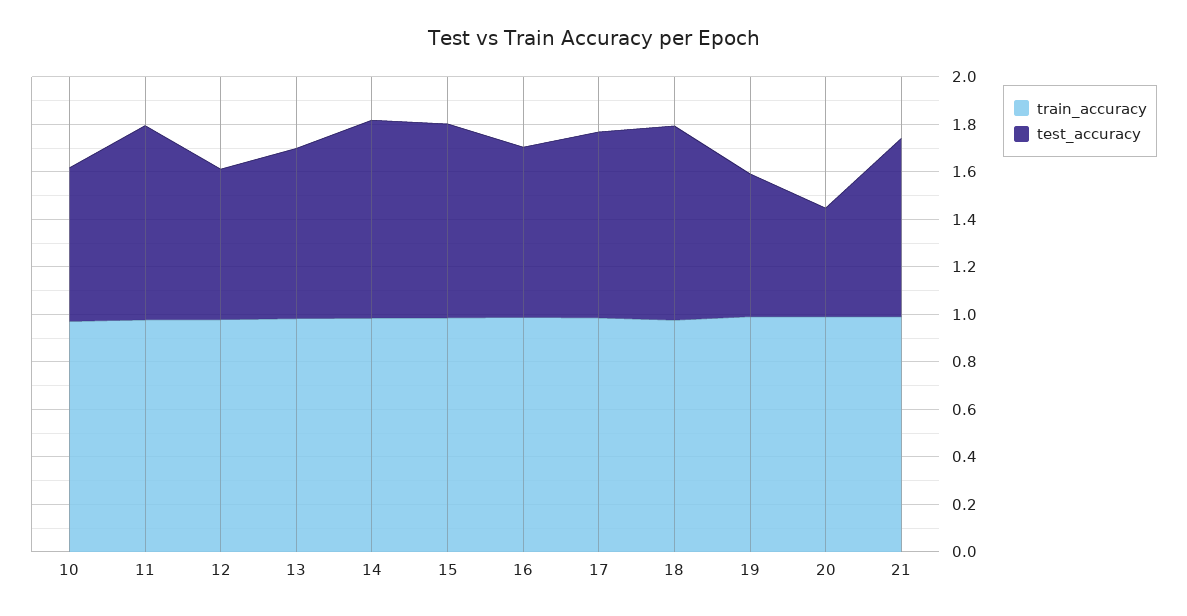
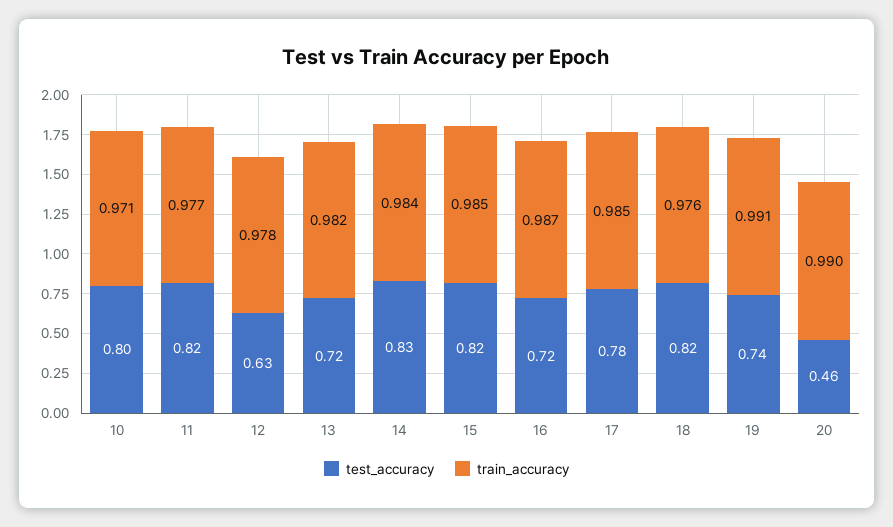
  {
    "train_accuracy": {
      "10": 0.971,
      "11": 0.977,
      "12": 0.978,
      "13": 0.982,
      "14": 0.984,
      "15": 0.985,
      "16": 0.987,
      "17": 0.985,
      "18": 0.976,
      "19": 0.991,
-     "20": 0.99,
+     "20": 0.99
-     "21": 1
    },
    "test_accuracy": {
-     "10": 0.65,
+     "10": 0.8,
      "11": 0.82,
      "12": 0.63,
      "13": 0.72,
      "14": 0.83,
      "15": 0.82,
      "16": 0.72,
      "17": 0.78,
      "18": 0.82,
-     "19": 0.6,
+     "19": 0.74,
-     "20": 0.46,
+     "20": 0.46
-     "21": 0.75
    }
  }

